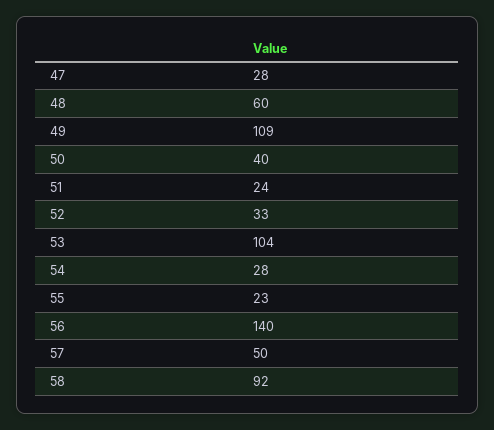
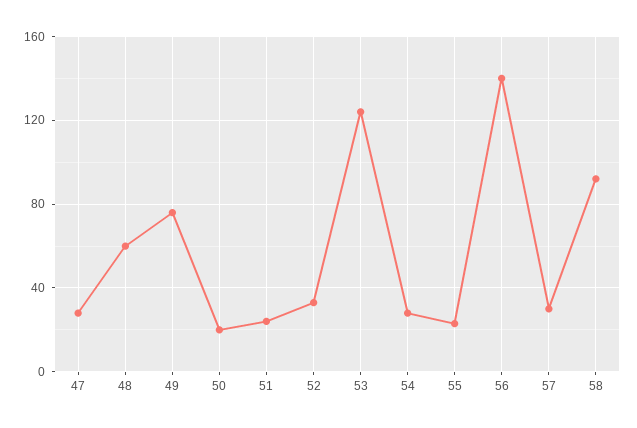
  {
    "47": 28,
    "48": 60,
-   "49": 109,
+   "49": 75,
-   "50": 40,
+   "50": 20,
    "51": 24,
    "52": 33,
-   "53": 104,
+   "53": 125,
    "54": 28,
    "55": 23,
    "56": 140,
-   "57": 50,
+   "57": 30,
    "58": 92
  }

